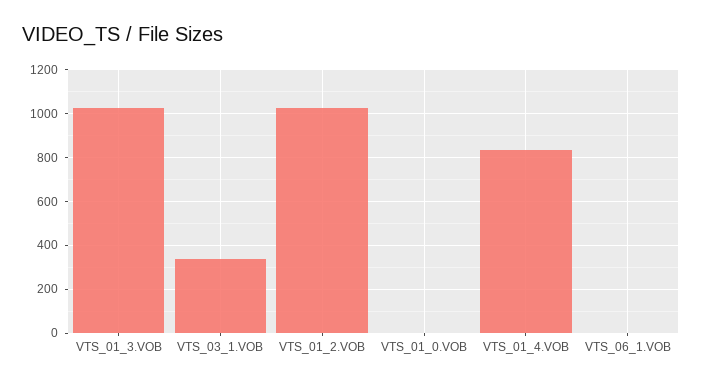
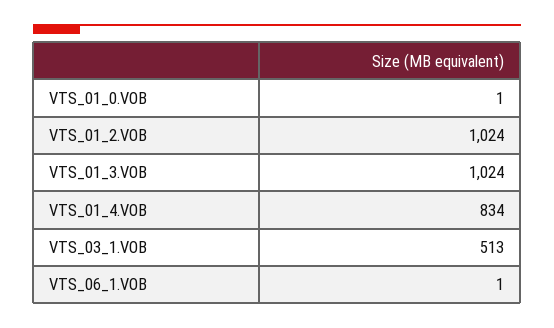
  {
    "VTS_01_3.VOB": 1024,
-   "VTS_03_1.VOB": 350,
+   "VTS_03_1.VOB": 513,
    "VTS_01_2.VOB": 1024,
    "VTS_01_0.VOB": 1,
    "VTS_01_4.VOB": 834,
    "VTS_06_1.VOB": 1
  }

